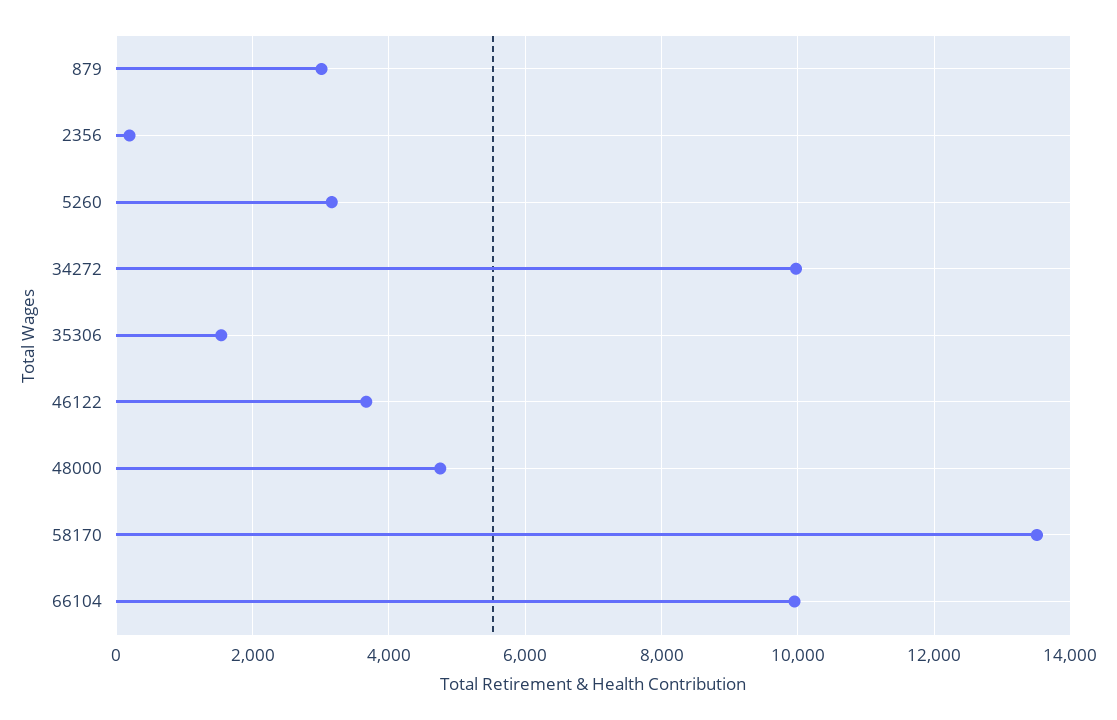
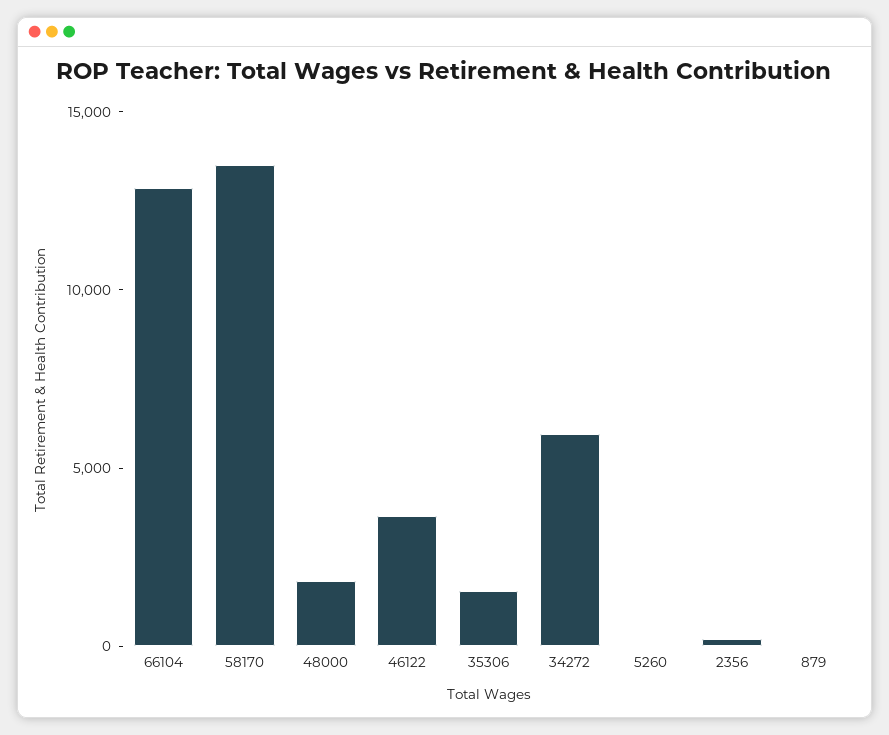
  {
-   "879": 3000,
+   "879": 0,
    "2356": 200,
-   "5260": 3200,
+   "5260": 0,
-   "34272": 10000,
+   "34272": 6000,
    "35306": 1600,
    "46122": 3600,
-   "48000": 4800,
+   "48000": 2000,
    "58170": 13600,
-   "66104": 10000
+   "66104": 13000
  }

